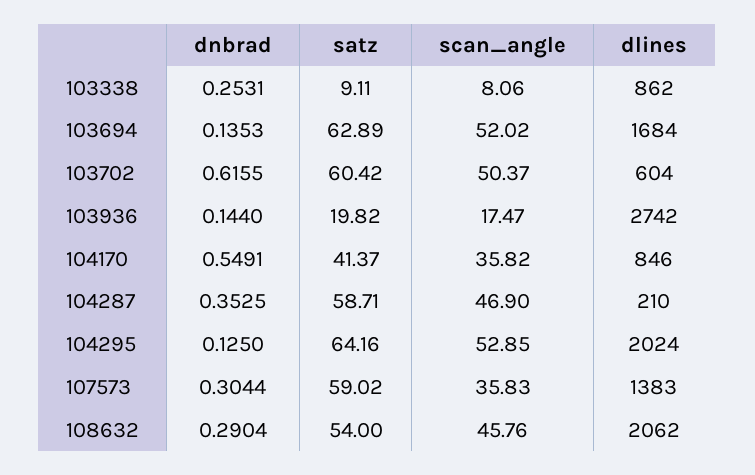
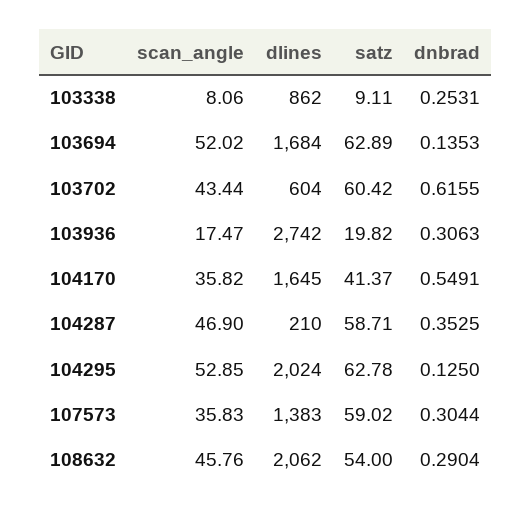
  {
    "dnbrad": {
      "103338": 0.2531,
      "103694": 0.1353,
      "103702": 0.6155,
-     "103936": 0.144,
+     "103936": 0.3063,
      "104170": 0.5491,
      "104287": 0.3525,
      "104295": 0.125,
      "107573": 0.3044,
      "108632": 0.2904
    },
    "satz": {
      "103338": 9.11,
      "103694": 62.89,
      "103702": 60.42,
      "103936": 19.82,
      "104170": 41.37,
      "104287": 58.71,
-     "104295": 64.16,
+     "104295": 62.78,
      "107573": 59.02,
      "108632": 54
    },
    "scan_angle": {
      "103338": 8.06,
      "103694": 52.02,
-     "103702": 50.37,
+     "103702": 43.44,
      "103936": 17.47,
      "104170": 35.82,
      "104287": 46.9,
      "104295": 52.85,
      "107573": 35.83,
      "108632": 45.76
    },
    "dlines": {
      "103338": 862,
      "103694": 1684,
      "103702": 604,
      "103936": 2742,
-     "104170": 846,
+     "104170": 1645,
      "104287": 210,
      "104295": 2024,
      "107573": 1383,
      "108632": 2062
    }
  }

